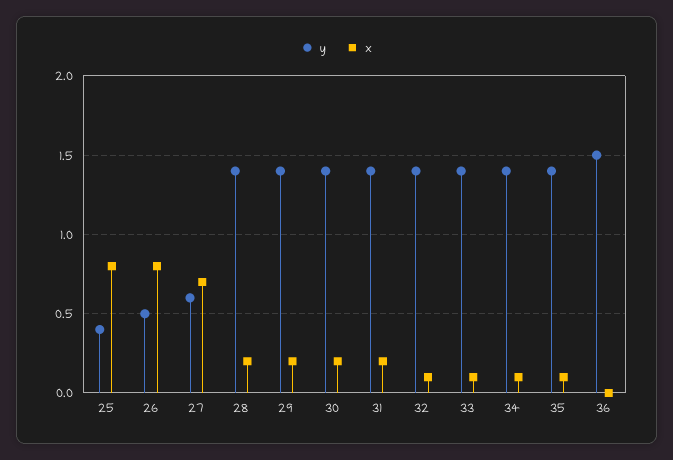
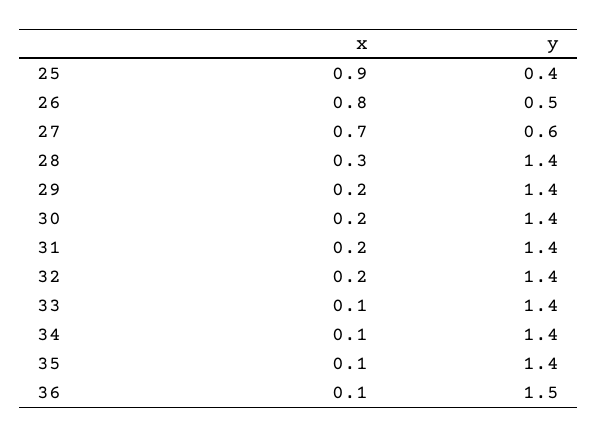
  {
    "y": {
      "25": 0.4,
      "26": 0.5,
      "27": 0.6,
      "28": 1.4,
      "29": 1.4,
      "30": 1.4,
      "31": 1.4,
      "32": 1.4,
      "33": 1.4,
      "34": 1.4,
      "35": 1.4,
      "36": 1.5
    },
    "x": {
-     "25": 0.8,
+     "25": 0.9,
      "26": 0.8,
      "27": 0.7,
-     "28": 0.2,
+     "28": 0.3,
      "29": 0.2,
      "30": 0.2,
      "31": 0.2,
-     "32": 0.1,
+     "32": 0.2,
      "33": 0.1,
      "34": 0.1,
      "35": 0.1,
-     "36": 0
+     "36": 0.1
    }
  }

